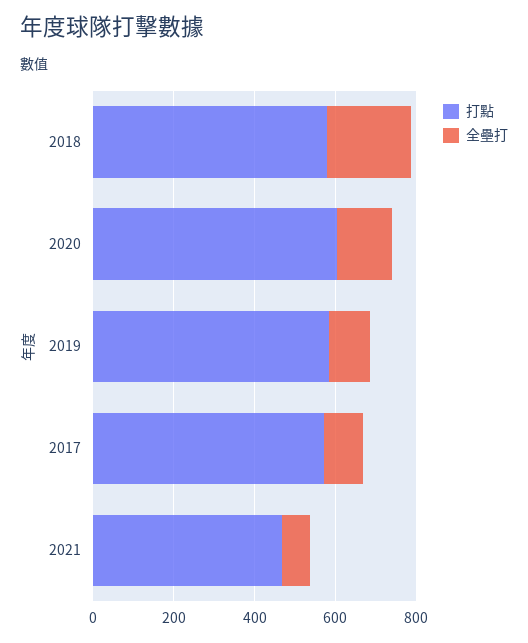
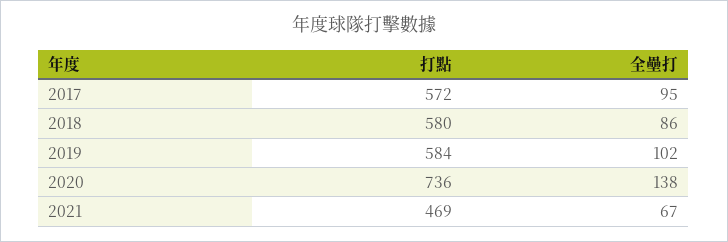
  {
    "打點": {
      "2018": 580,
-     "2020": 600,
+     "2020": 736,
      "2019": 584,
      "2017": 572,
      "2021": 469
    },
    "全壘打": {
-     "2018": 200,
+     "2018": 86,
      "2020": 138,
      "2019": 102,
      "2017": 95,
      "2021": 67
    }
  }

